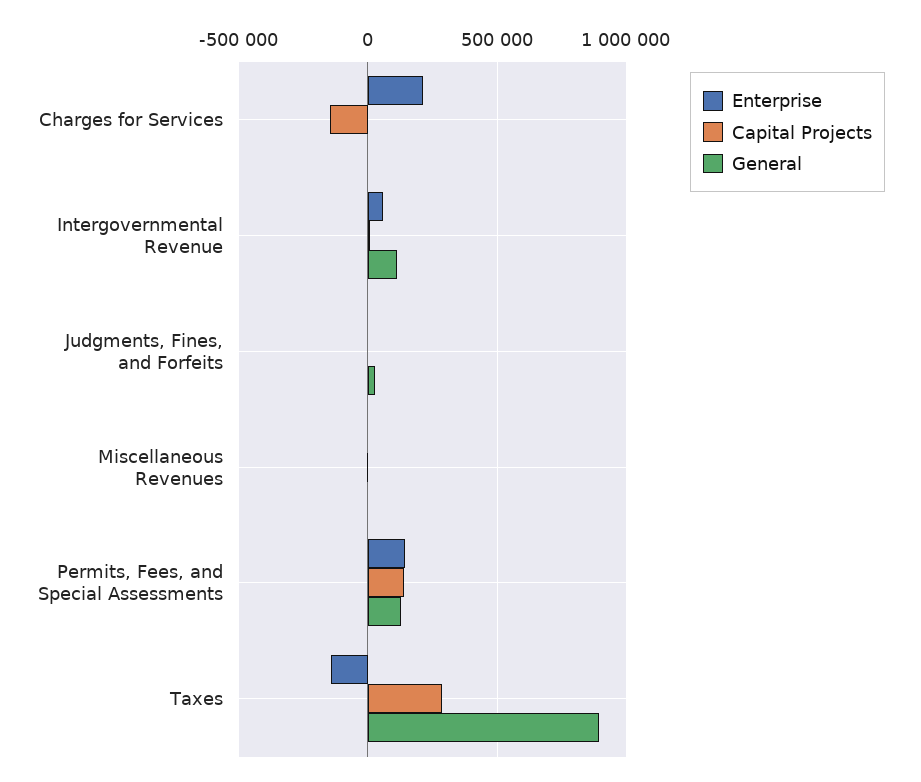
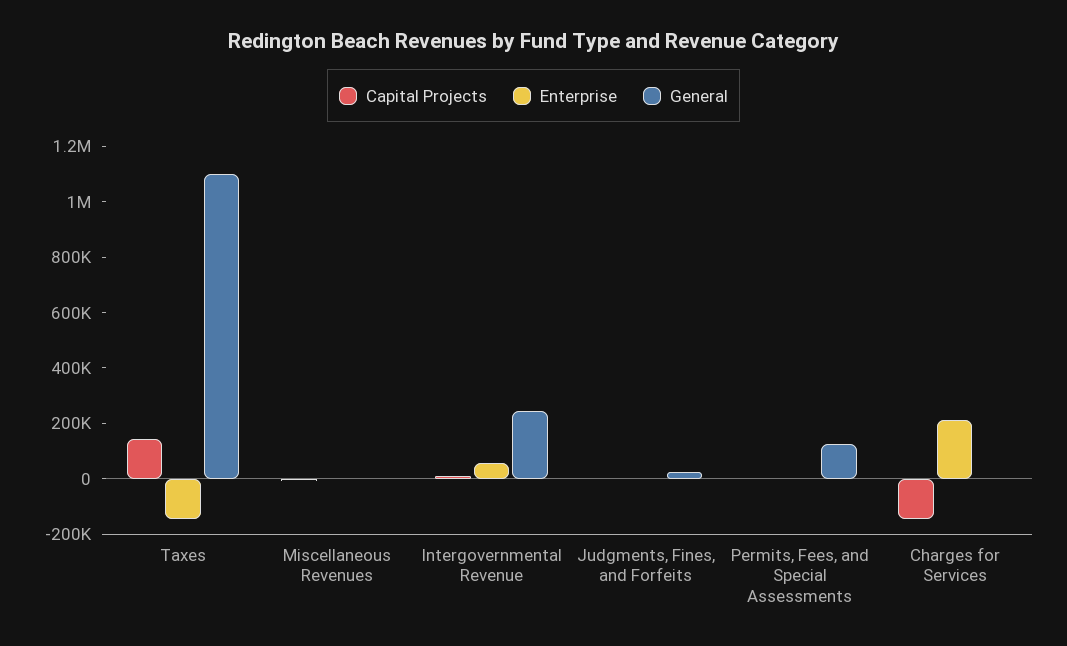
  {
    "Enterprise": {
      "Charges for Services": 200000,
      "Intergovernmental Revenue": 50000,
      "Judgments, Fines, and Forfeits": 0,
      "Miscellaneous Revenues": 0,
-     "Permits, Fees, and Special Assessments": 150000,
+     "Permits, Fees, and Special Assessments": 0,
      "Taxes": -150000
    },
    "Capital Projects": {
      "Charges for Services": -150000,
      "Intergovernmental Revenue": 0,
      "Judgments, Fines, and Forfeits": 0,
      "Miscellaneous Revenues": 0,
-     "Permits, Fees, and Special Assessments": 150000,
+     "Permits, Fees, and Special Assessments": 0,
-     "Taxes": 300000
+     "Taxes": 150000
    },
    "General": {
      "Charges for Services": 0,
-     "Intergovernmental Revenue": 100000,
+     "Intergovernmental Revenue": 250000,
      "Judgments, Fines, and Forfeits": 50000,
      "Miscellaneous Revenues": 0,
      "Permits, Fees, and Special Assessments": 150000,
-     "Taxes": 900000
+     "Taxes": 1100000
    }
  }

